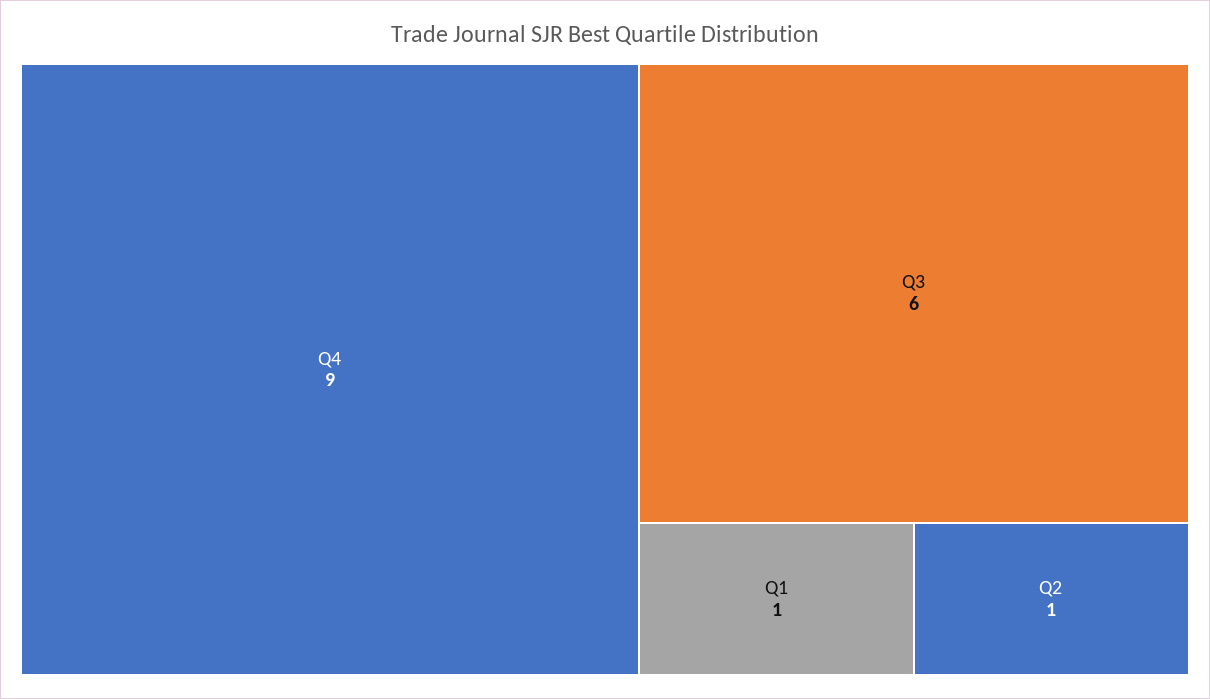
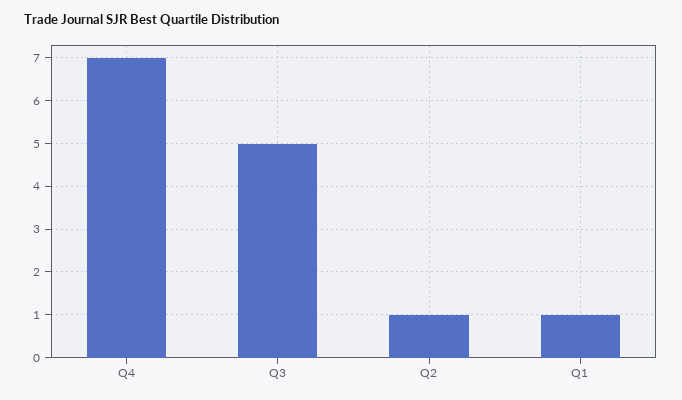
  {
-   "Q4": 9,
+   "Q4": 7,
-   "Q3": 6,
+   "Q3": 5,
    "Q1": 1,
    "Q2": 1
  }

